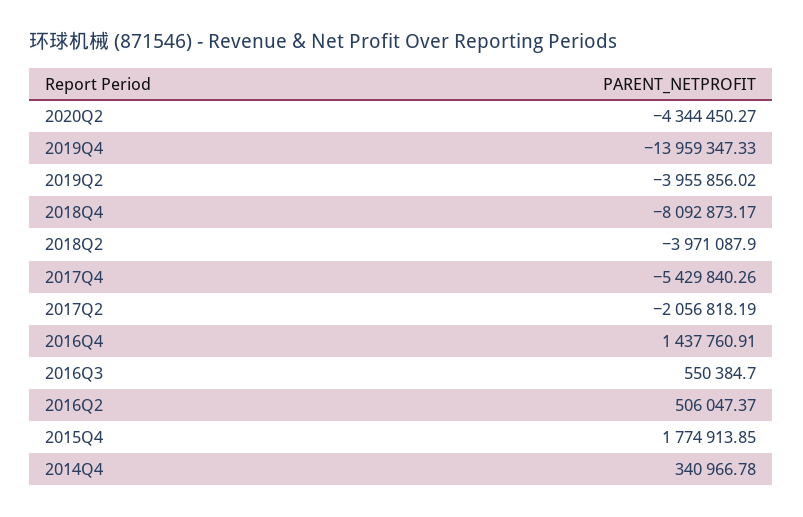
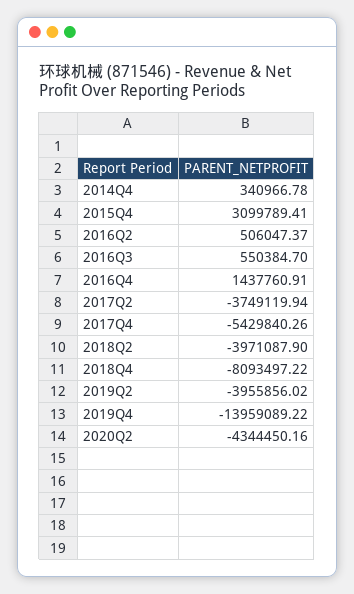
  {
-   "2020Q2": -4344450.27,
+   "2020Q2": -4344450.16,
-   "2019Q4": -13959347.33,
+   "2019Q4": -13959089.22,
    "2019Q2": -3955856.02,
-   "2018Q4": -8092873.17,
+   "2018Q4": -8093497.22,
    "2018Q2": -3971087.9,
    "2017Q4": -5429840.26,
-   "2017Q2": -2056818.19,
+   "2017Q2": -3749119.94,
    "2016Q4": 1437760.91,
    "2016Q3": 550384.7,
    "2016Q2": 506047.37,
-   "2015Q4": 1774913.85,
+   "2015Q4": 3099789.41,
    "2014Q4": 340966.78
  }

